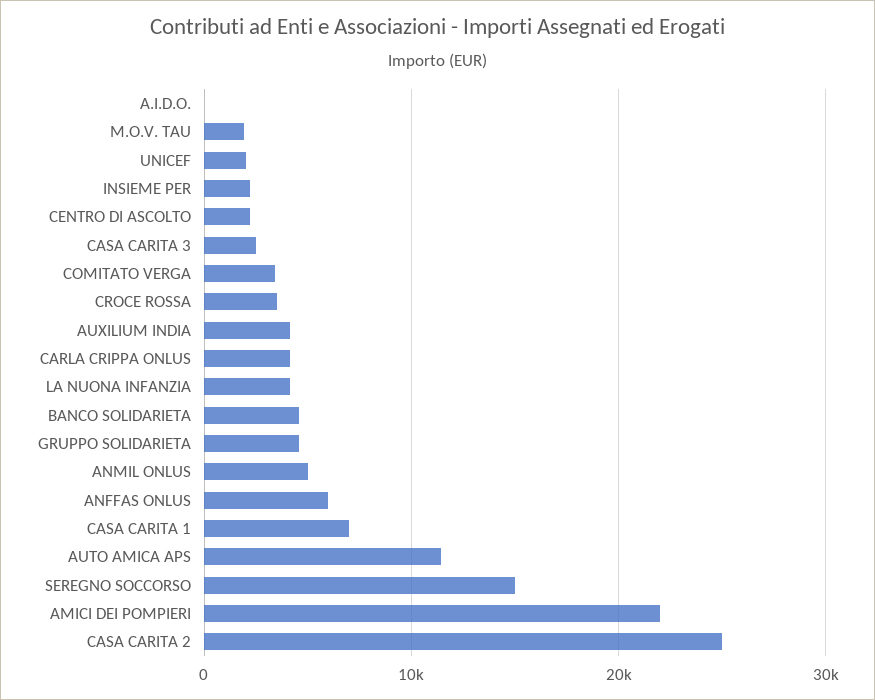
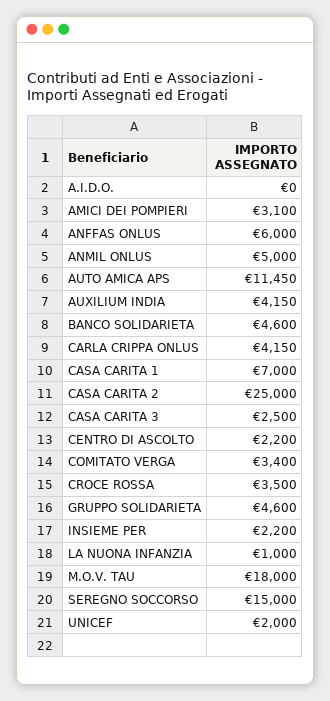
  {
    "A.I.D.O.": 0,
-   "M.O.V. TAU": 2000,
+   "M.O.V. TAU": 18000,
    "UNICEF": 2000,
    "INSIEME PER": 2200,
    "CENTRO DI ASCOLTO": 2200,
    "CASA CARITA 3": 2500,
    "COMITATO VERGA": 3400,
    "CROCE ROSSA": 3500,
    "AUXILIUM INDIA": 4150,
    "CARLA CRIPPA ONLUS": 4150,
-   "LA NUONA INFANZIA": 4000,
+   "LA NUONA INFANZIA": 1000,
    "BANCO SOLIDARIETA": 4600,
    "GRUPPO SOLIDARIETA": 4600,
    "ANMIL ONLUS": 5000,
    "ANFFAS ONLUS": 6000,
    "CASA CARITA 1": 7000,
    "AUTO AMICA APS": 11450,
    "SEREGNO SOCCORSO": 15000,
-   "AMICI DEI POMPIERI": 22000,
+   "AMICI DEI POMPIERI": 3100,
    "CASA CARITA 2": 25000
  }

